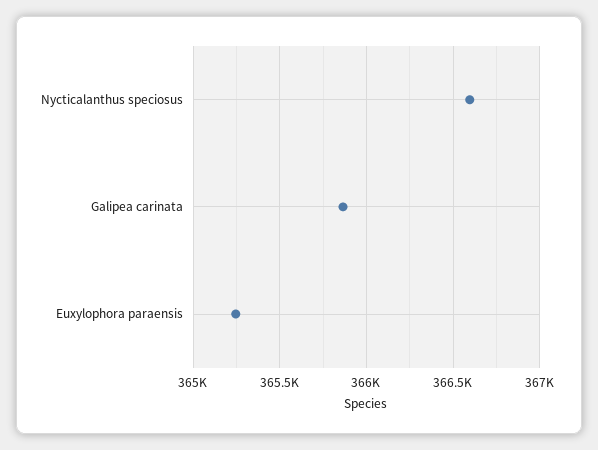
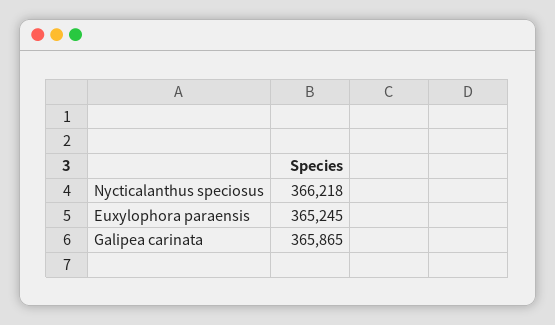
  {
-   "Nycticalanthus speciosus": 366600,
+   "Nycticalanthus speciosus": 366218,
    "Galipea carinata": 365865,
    "Euxylophora paraensis": 365245
  }

